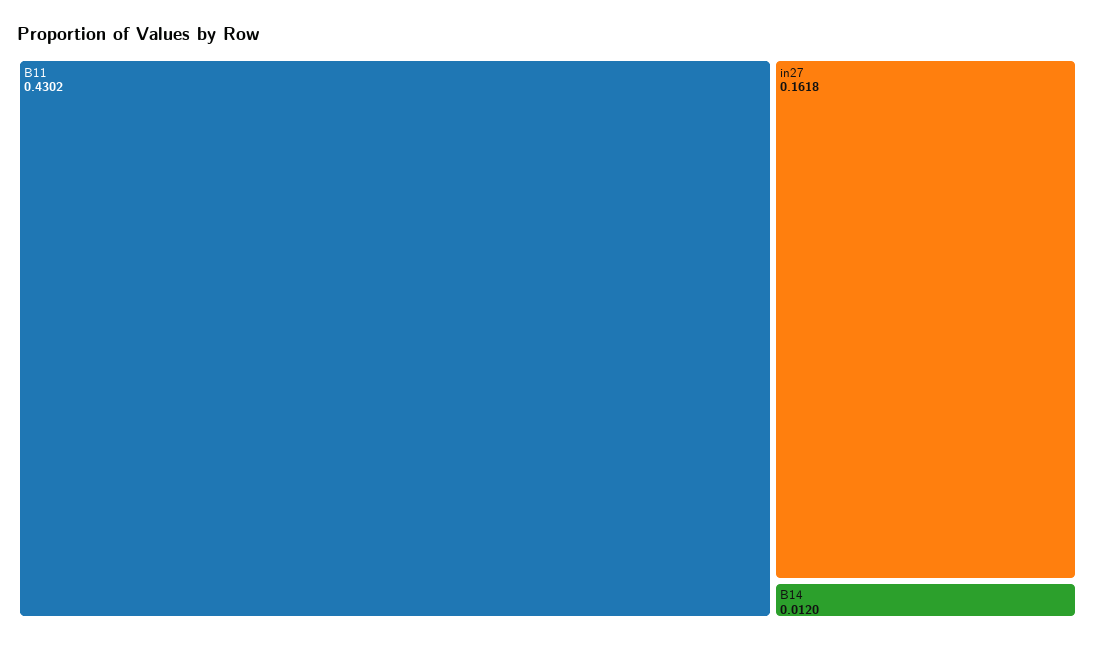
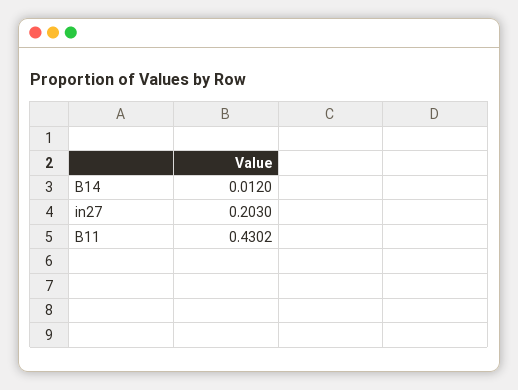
  {
    "B11": 0.4302,
-   "in27": 0.1618,
+   "in27": 0.203,
    "B14": 0.012
  }

